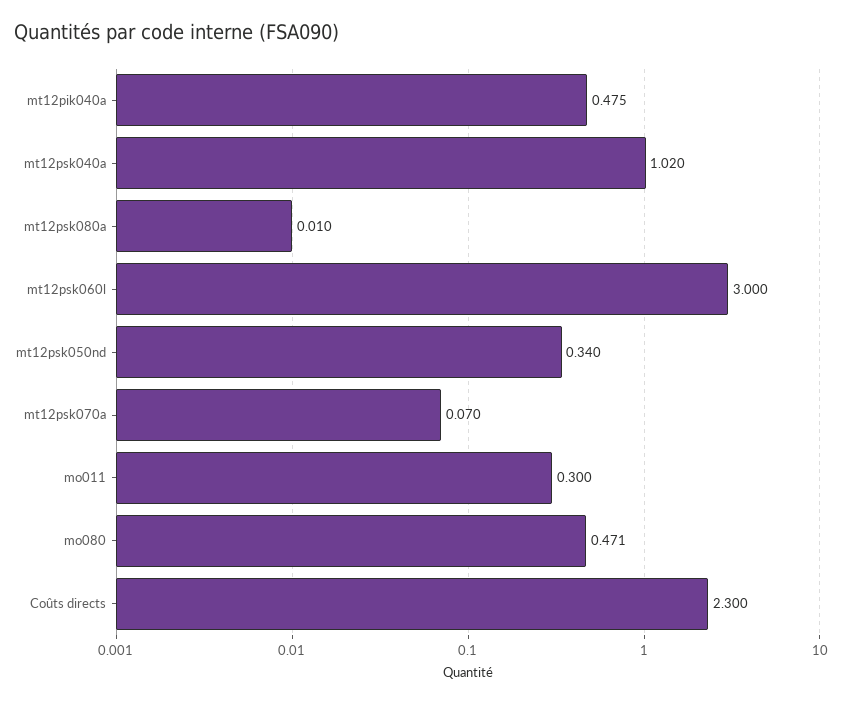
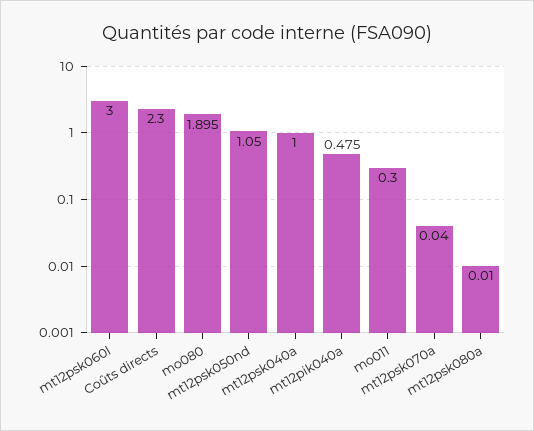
  {
    "mt12pik040a": 0.475,
-   "mt12psk040a": 1.02,
+   "mt12psk040a": 1,
    "mt12psk080a": 0.01,
    "mt12psk060l": 3,
-   "mt12psk050nd": 0.34,
+   "mt12psk050nd": 1.05,
-   "mt12psk070a": 0.07,
+   "mt12psk070a": 0.04,
    "mo011": 0.3,
-   "mo080": 0.471,
+   "mo080": 1.895,
    "Coûts directs": 2.3
  }

